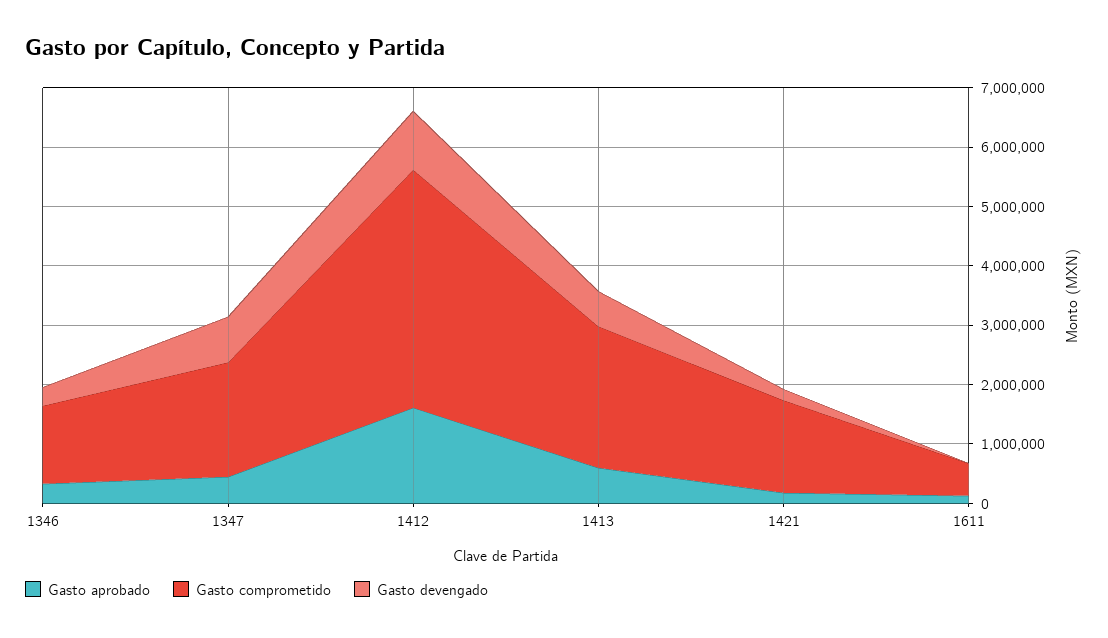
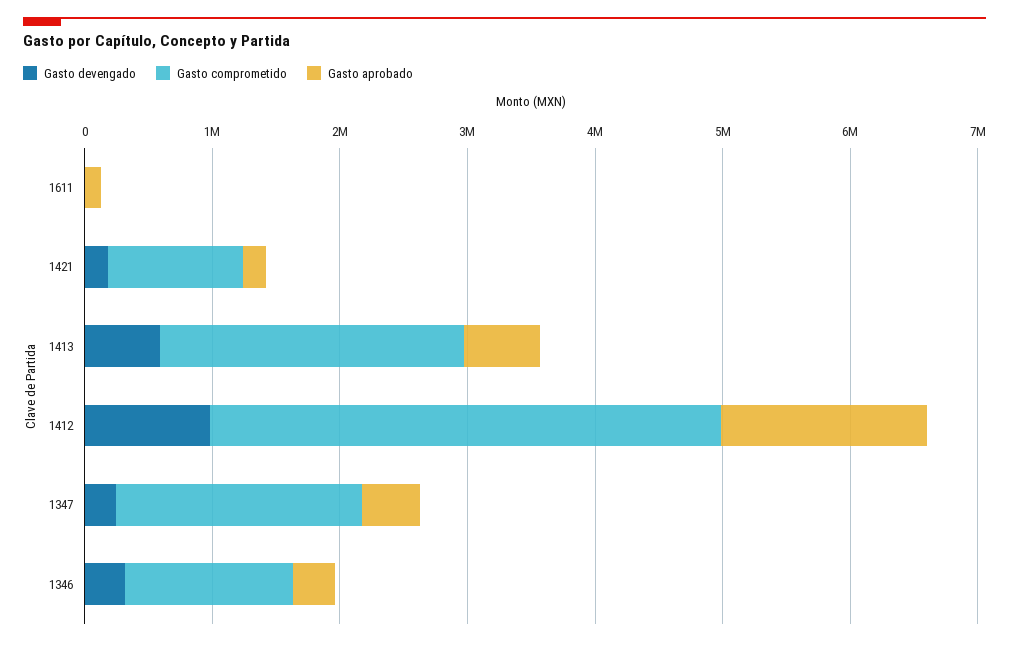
  {
    "Gasto aprobado": {
      "1346": 400000,
      "1347": 400000,
      "1412": 1600000,
      "1413": 600000,
      "1421": 200000,
      "1611": 200000
    },
    "Gasto comprometido": {
      "1346": 1400000,
      "1347": 2000000,
      "1412": 4000000,
      "1413": 2400000,
-     "1421": 1600000,
+     "1421": 1000000,
-     "1611": 600000
+     "1611": 0
    },
    "Gasto devengado": {
      "1346": 400000,
-     "1347": 800000,
+     "1347": 200000,
      "1412": 1000000,
      "1413": 600000,
      "1421": 200000,
      "1611": 0
    }
  }

